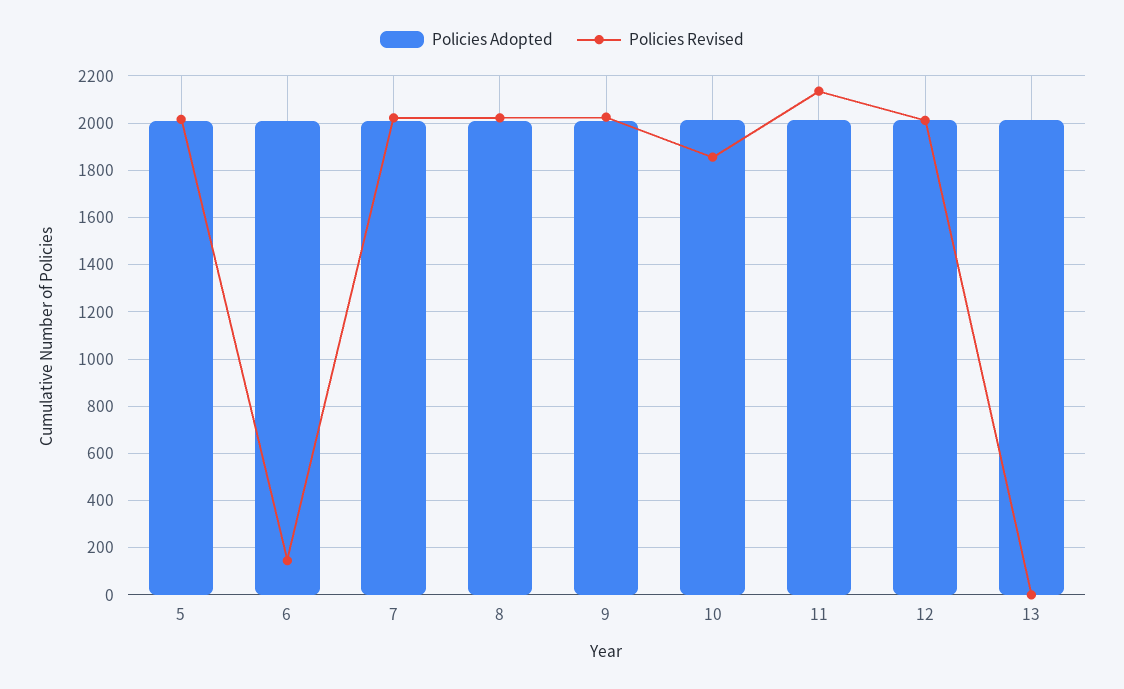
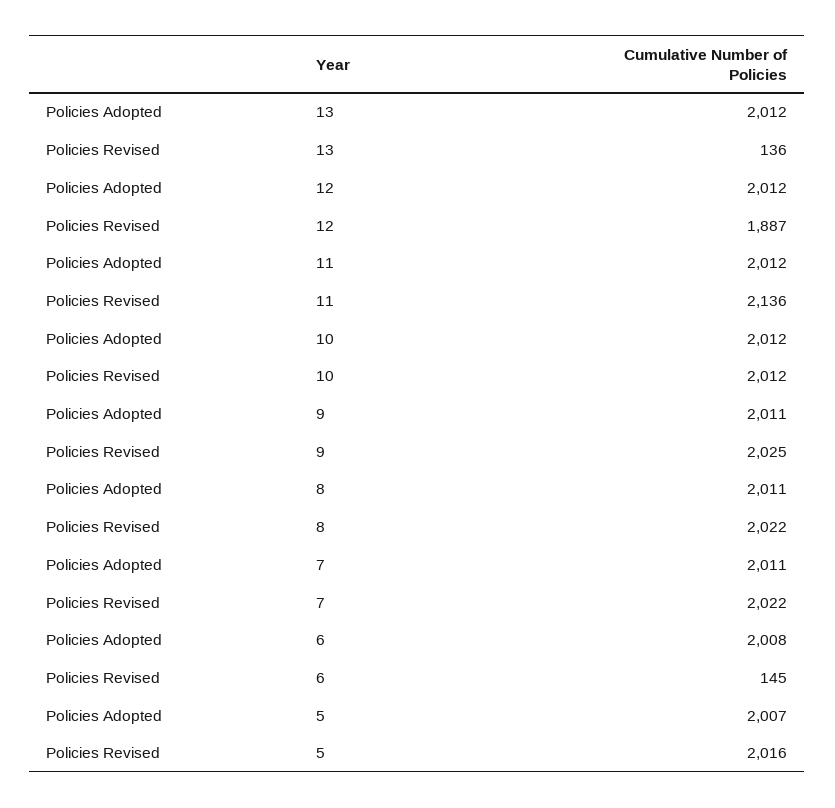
  {
    "Policies Adopted": {
      "5": 2007,
      "6": 2008,
      "7": 2011,
      "8": 2011,
      "9": 2011,
      "10": 2012,
      "11": 2012,
      "12": 2012,
      "13": 2012
    },
    "Policies Revised": {
      "5": 2016,
      "6": 145,
      "7": 2022,
      "8": 2022,
      "9": 2025,
-     "10": 1850,
+     "10": 2012,
      "11": 2136,
-     "12": 2000,
+     "12": 1887,
-     "13": 0
+     "13": 136
    }
  }

